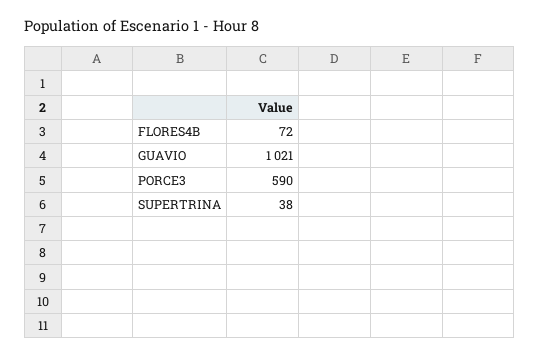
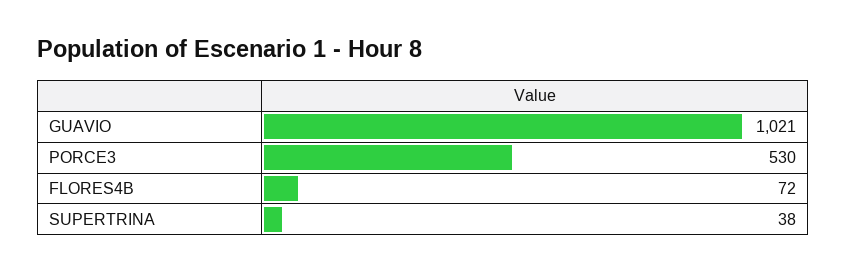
  {
    "FLORES4B": 72,
    "GUAVIO": 1021,
-   "PORCE3": 590,
+   "PORCE3": 530,
    "SUPERTRINA": 38
  }

